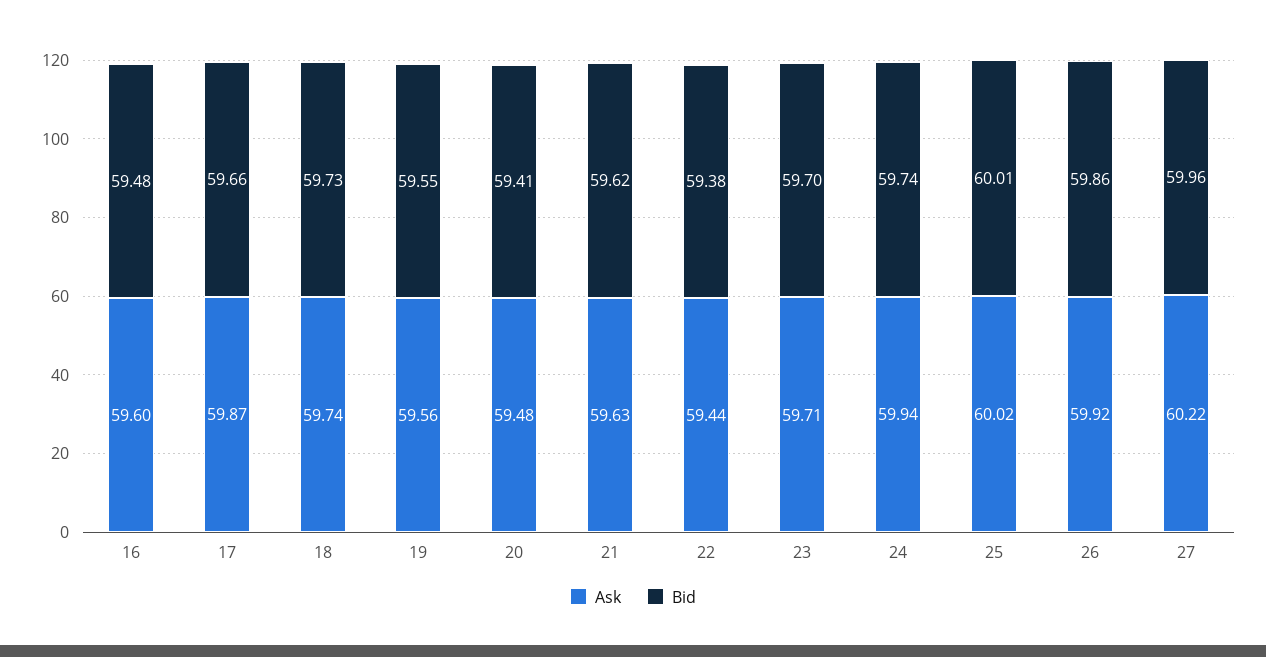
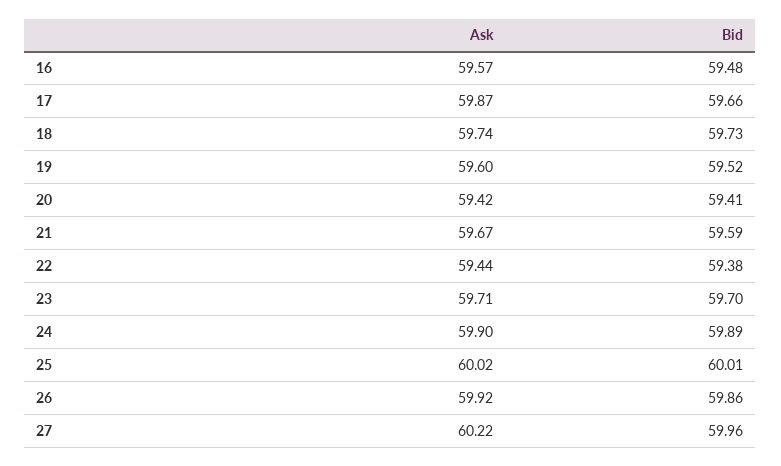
  {
    "Ask": {
-     "16": 59.6,
+     "16": 59.57,
      "17": 59.87,
      "18": 59.74,
-     "19": 59.56,
+     "19": 59.6,
-     "20": 59.48,
+     "20": 59.42,
-     "21": 59.63,
+     "21": 59.67,
      "22": 59.44,
      "23": 59.71,
-     "24": 59.94,
+     "24": 59.9,
      "25": 60.02,
      "26": 59.92,
      "27": 60.22
    },
    "Bid": {
      "16": 59.48,
      "17": 59.66,
      "18": 59.73,
-     "19": 59.55,
+     "19": 59.52,
      "20": 59.41,
-     "21": 59.62,
+     "21": 59.59,
      "22": 59.38,
      "23": 59.7,
-     "24": 59.74,
+     "24": 59.89,
      "25": 60.01,
      "26": 59.86,
      "27": 59.96
    }
  }

